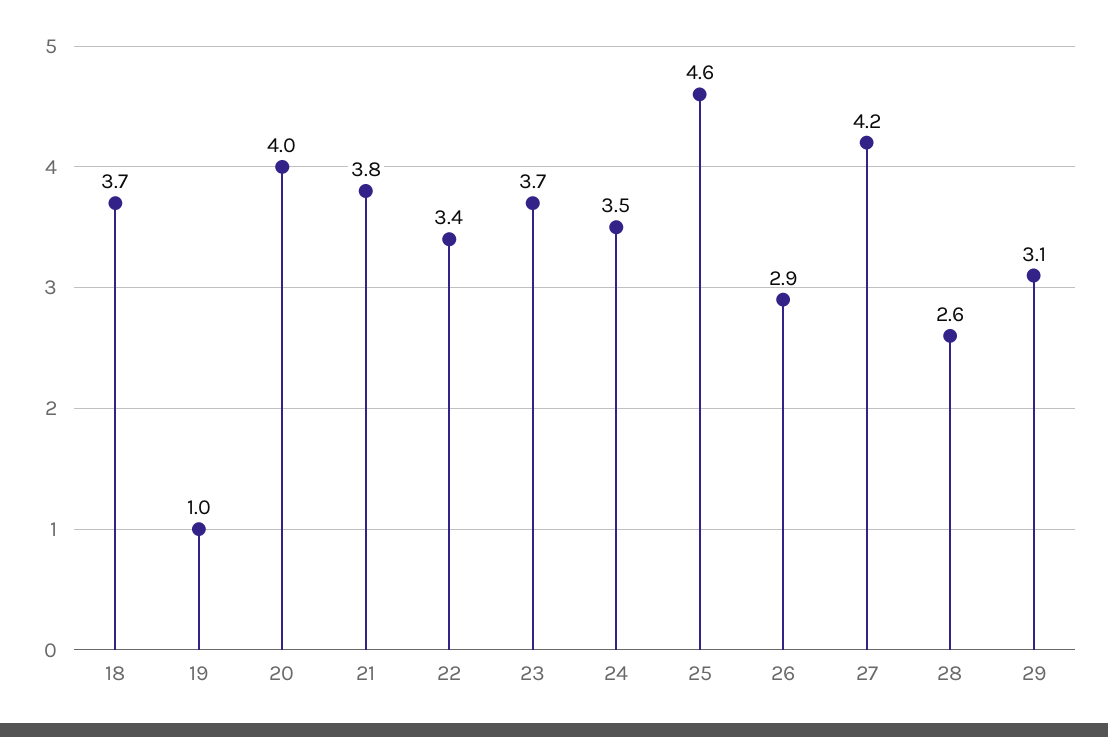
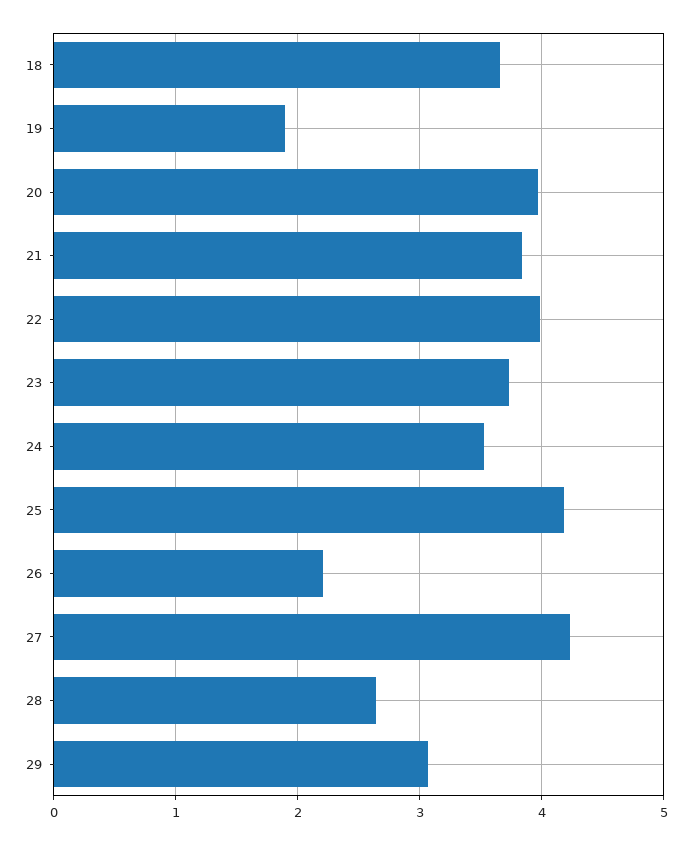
  {
    "18": 3.7,
-   "19": 1,
+   "19": 1.9,
    "20": 4,
    "21": 3.8,
-   "22": 3.4,
+   "22": 4,
    "23": 3.7,
    "24": 3.5,
-   "25": 4.6,
+   "25": 4.2,
-   "26": 2.9,
+   "26": 2.2,
    "27": 4.2,
    "28": 2.6,
    "29": 3.1
  }

